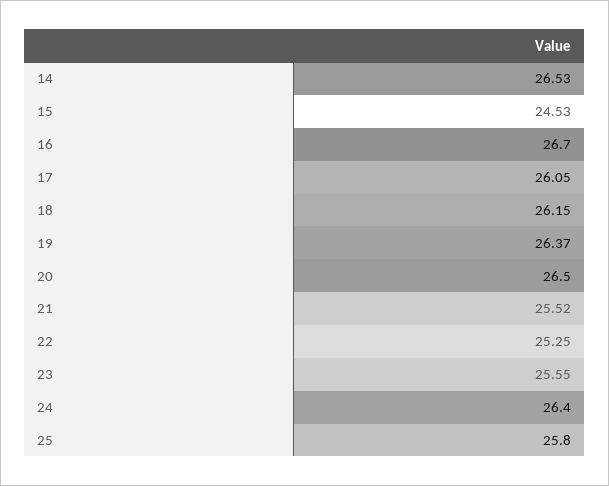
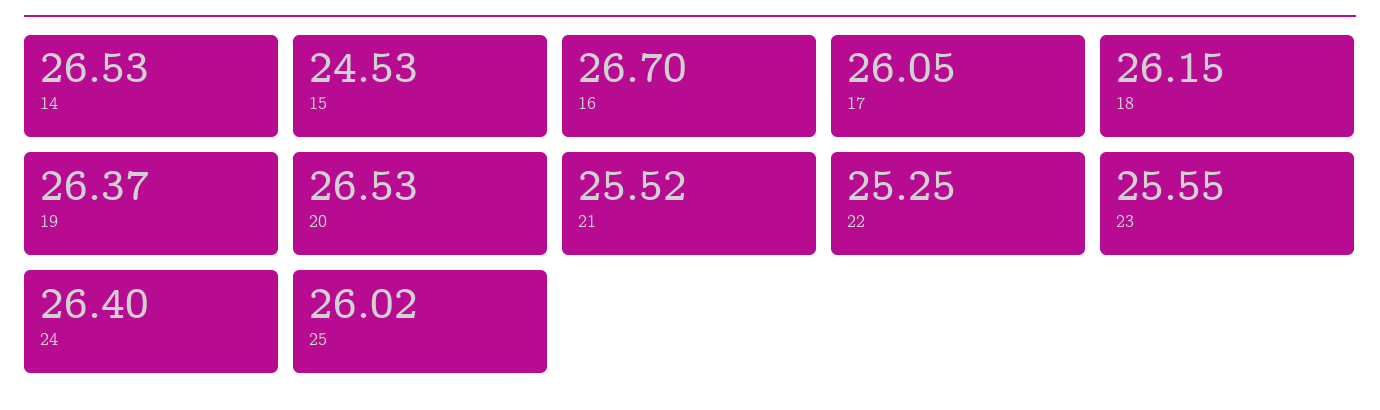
  {
    "14": 26.53,
    "15": 24.53,
    "16": 26.7,
    "17": 26.05,
    "18": 26.15,
    "19": 26.37,
-   "20": 26.5,
+   "20": 26.53,
    "21": 25.52,
    "22": 25.25,
    "23": 25.55,
    "24": 26.4,
-   "25": 25.8
+   "25": 26.02
  }

